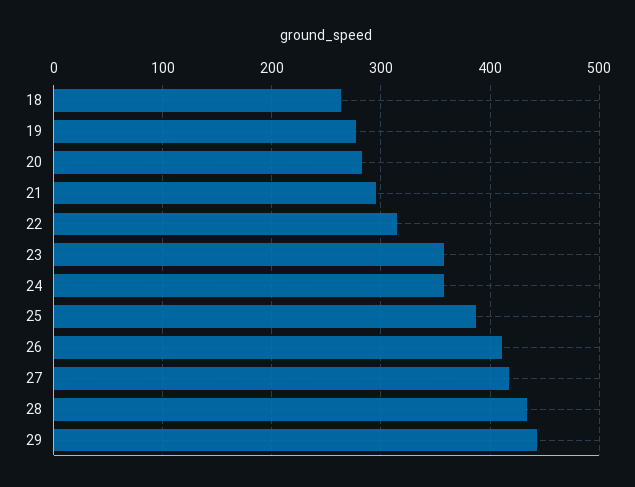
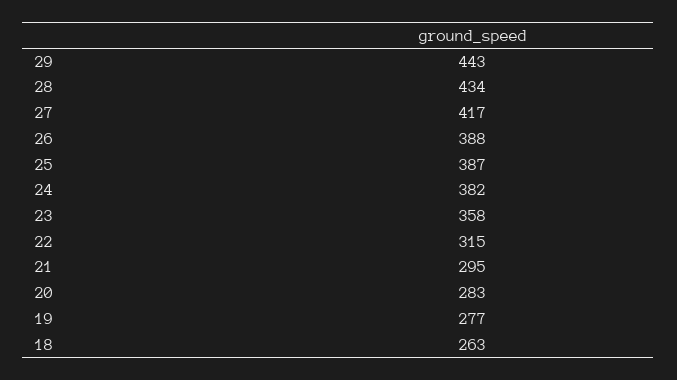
  {
    "18": 263,
    "19": 277,
    "20": 283,
    "21": 295,
    "22": 315,
    "23": 358,
-   "24": 360,
+   "24": 382,
    "25": 387,
-   "26": 410,
+   "26": 388,
    "27": 417,
    "28": 434,
    "29": 443
  }

